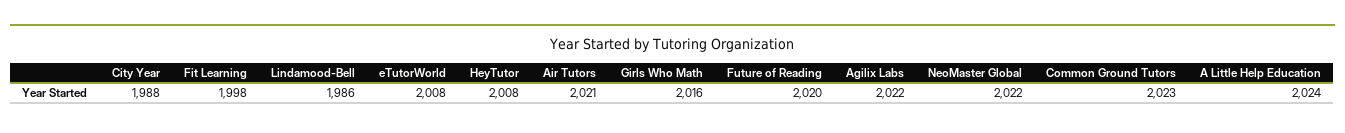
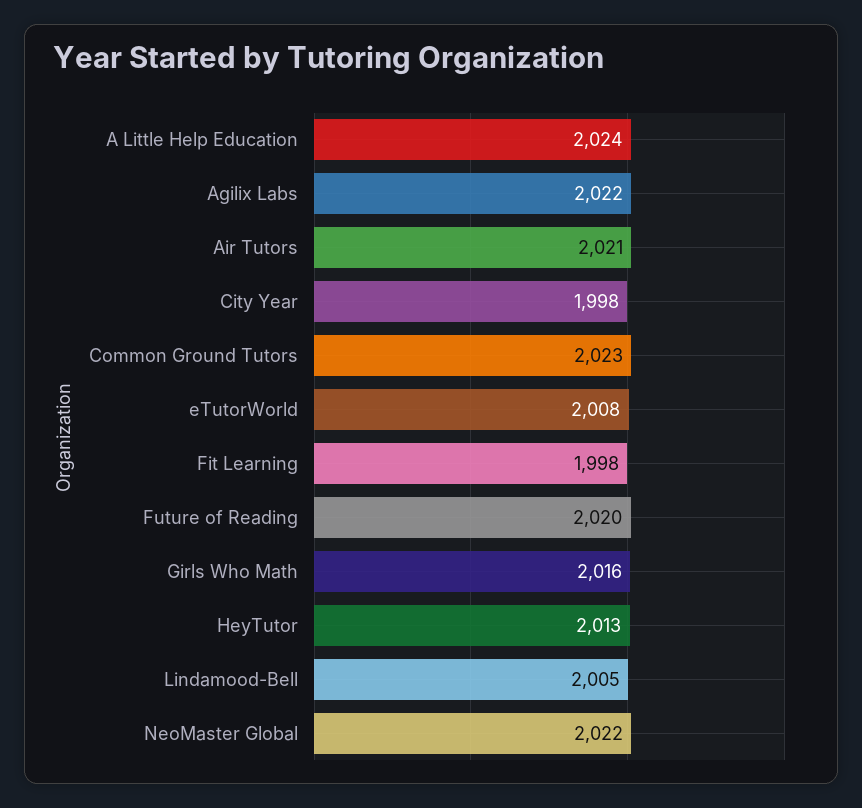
  {
-   "City Year": 1988,
+   "City Year": 1998,
    "Fit Learning": 1998,
-   "Lindamood-Bell": 1986,
+   "Lindamood-Bell": 2005,
    "eTutorWorld": 2008,
-   "HeyTutor": 2008,
+   "HeyTutor": 2013,
    "Air Tutors": 2021,
    "Girls Who Math": 2016,
    "Future of Reading": 2020,
    "Agilix Labs": 2022,
    "NeoMaster Global": 2022,
    "Common Ground Tutors": 2023,
    "A Little Help Education": 2024
  }

